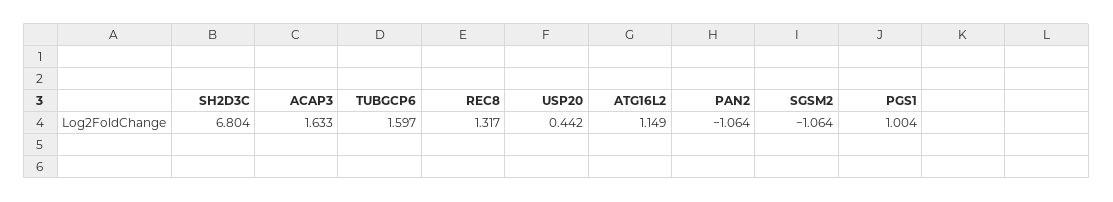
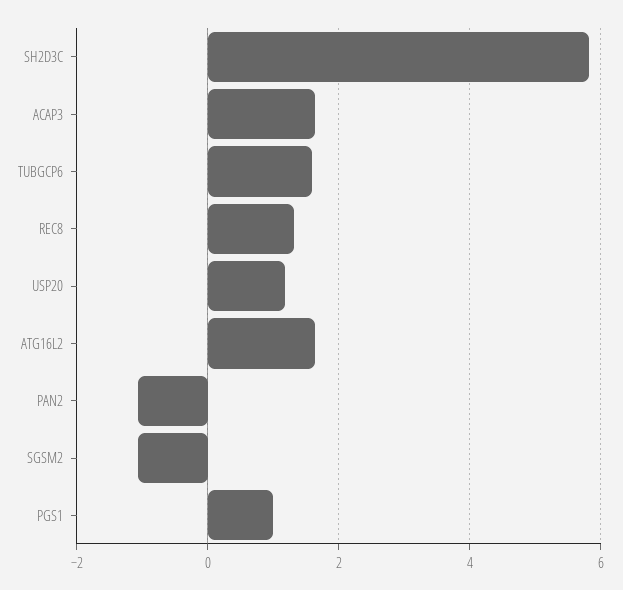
  {
-   "SH2D3C": 6.804,
+   "SH2D3C": 5.8,
    "ACAP3": 1.633,
    "TUBGCP6": 1.597,
    "REC8": 1.317,
-   "USP20": 0.442,
+   "USP20": 1.2,
-   "ATG16L2": 1.149,
+   "ATG16L2": 1.6,
    "PAN2": -1.064,
    "SGSM2": -1.064,
    "PGS1": 1.004
  }

